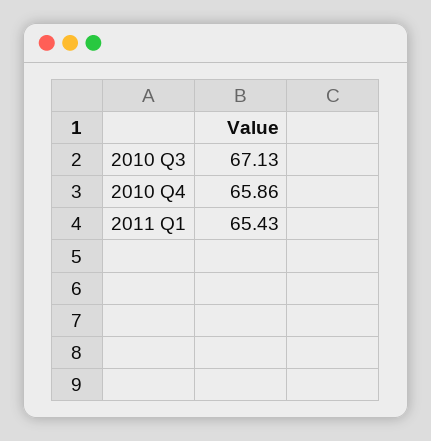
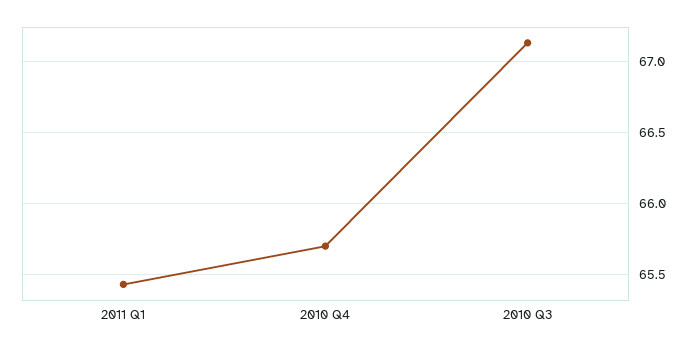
  {
    "2010 Q3": 67.13,
-   "2010 Q4": 65.86,
+   "2010 Q4": 65.7,
    "2011 Q1": 65.43
  }

